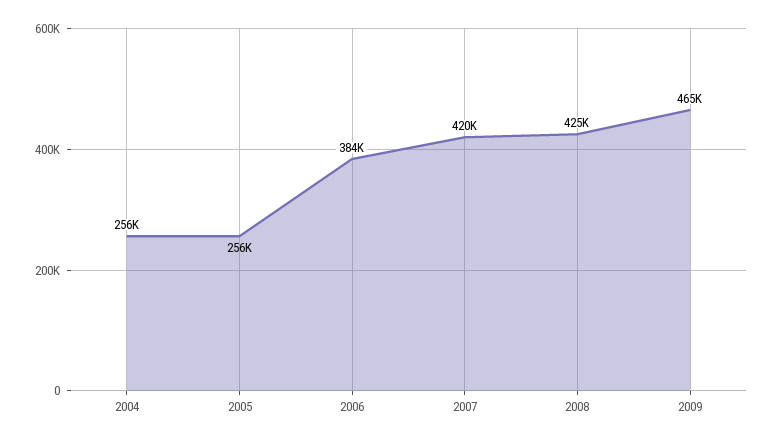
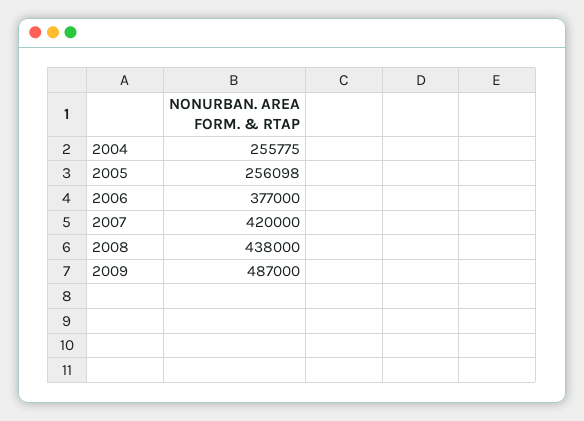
  {
    "2004": 255775,
    "2005": 256098,
-   "2006": 384000,
+   "2006": 377000,
    "2007": 420000,
-   "2008": 425000,
+   "2008": 438000,
-   "2009": 465000
+   "2009": 487000
  }

